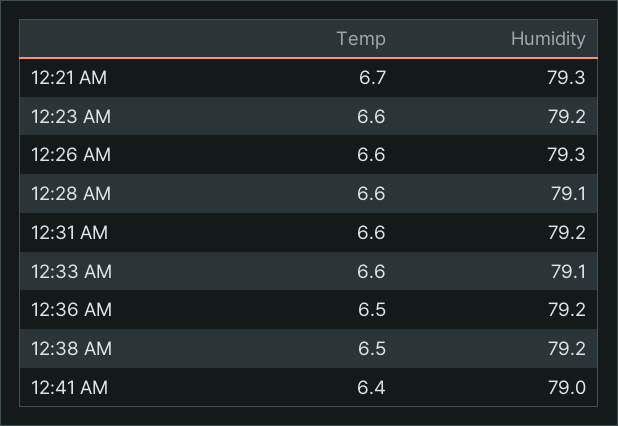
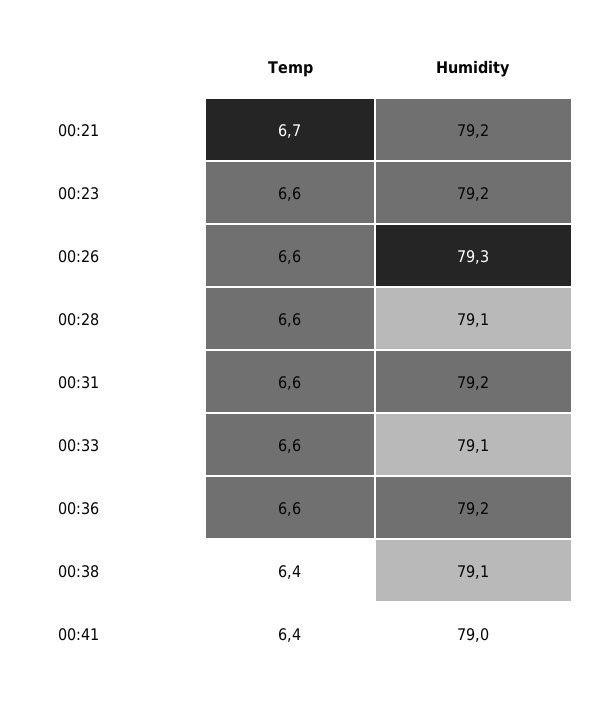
  {
    "Temp": {
      "12:21 AM": 6.7,
      "12:23 AM": 6.6,
      "12:26 AM": 6.6,
      "12:28 AM": 6.6,
      "12:31 AM": 6.6,
      "12:33 AM": 6.6,
-     "12:36 AM": 6.5,
+     "12:36 AM": 6.6,
-     "12:38 AM": 6.5,
+     "12:38 AM": 6.4,
      "12:41 AM": 6.4
    },
    "Humidity": {
-     "12:21 AM": 79.3,
+     "12:21 AM": 79.2,
      "12:23 AM": 79.2,
      "12:26 AM": 79.3,
      "12:28 AM": 79.1,
      "12:31 AM": 79.2,
      "12:33 AM": 79.1,
      "12:36 AM": 79.2,
-     "12:38 AM": 79.2,
+     "12:38 AM": 79.1,
      "12:41 AM": 79
    }
  }

